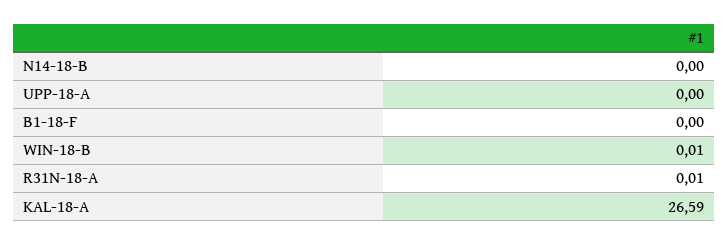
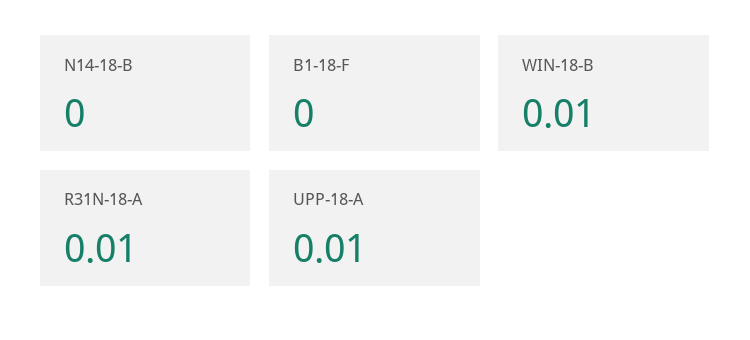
  {
    "N14-18-B": 0,
-   "UPP-18-A": 0,
+   "UPP-18-A": 0.01,
    "B1-18-F": 0,
    "WIN-18-B": 0.01,
-   "R31N-18-A": 0.01,
+   "R31N-18-A": 0.01
-   "KAL-18-A": 26.59
  }

